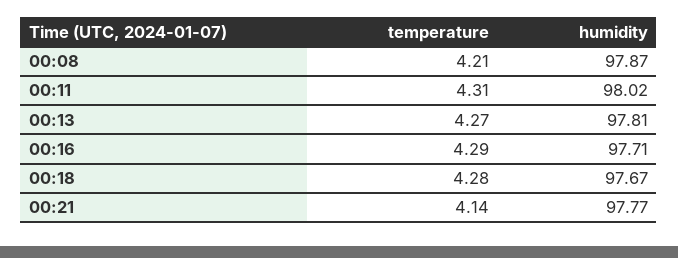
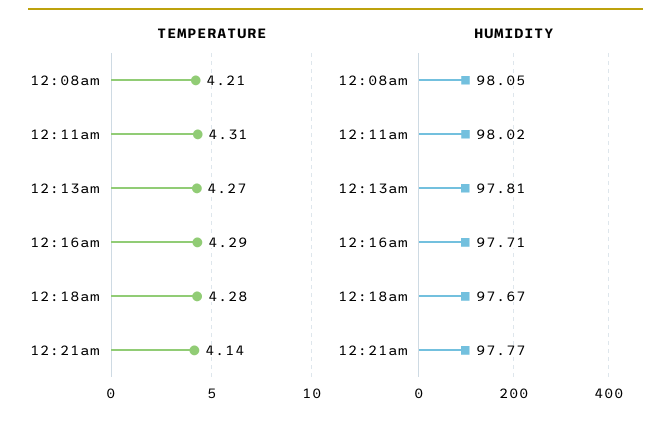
  {
    "temperature": {
      "00:08": 4.21,
      "00:11": 4.31,
      "00:13": 4.27,
      "00:16": 4.29,
      "00:18": 4.28,
      "00:21": 4.14
    },
    "humidity": {
-     "00:08": 97.87,
+     "00:08": 98.05,
      "00:11": 98.02,
      "00:13": 97.81,
      "00:16": 97.71,
      "00:18": 97.67,
      "00:21": 97.77
    }
  }

